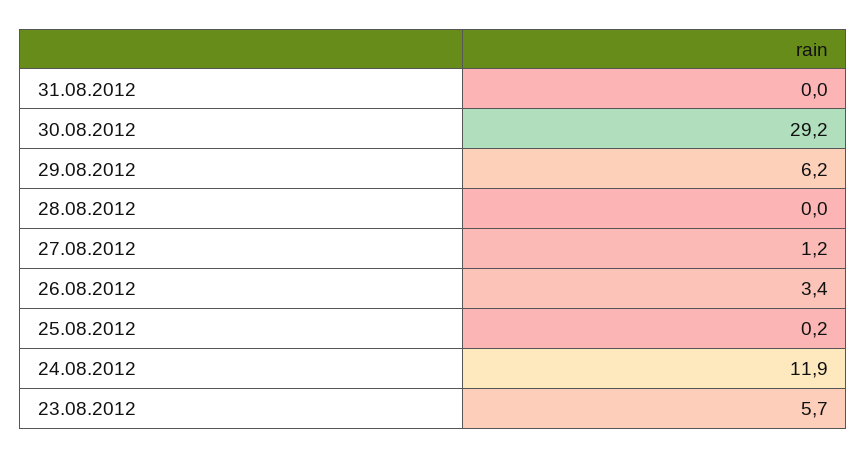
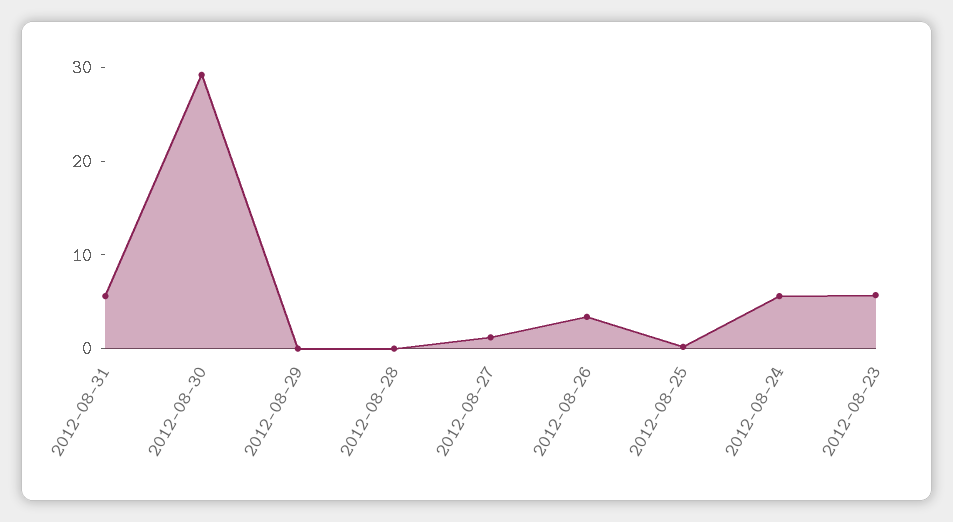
  {
-   "31.08.2012": 0,
+   "31.08.2012": 6,
    "30.08.2012": 29.2,
-   "29.08.2012": 6.2,
+   "29.08.2012": 0,
    "28.08.2012": 0,
    "27.08.2012": 1.2,
    "26.08.2012": 3.4,
    "25.08.2012": 0.2,
-   "24.08.2012": 11.9,
+   "24.08.2012": 6,
    "23.08.2012": 5.7
  }

